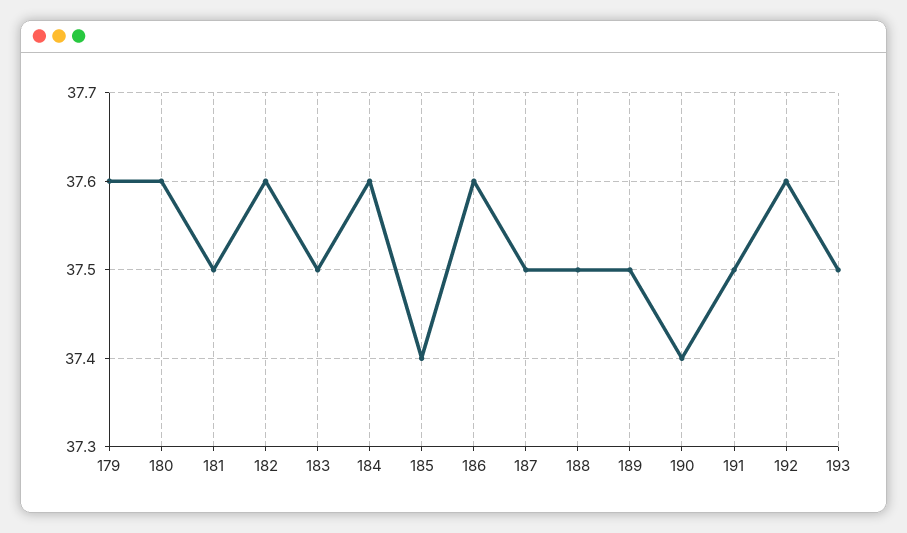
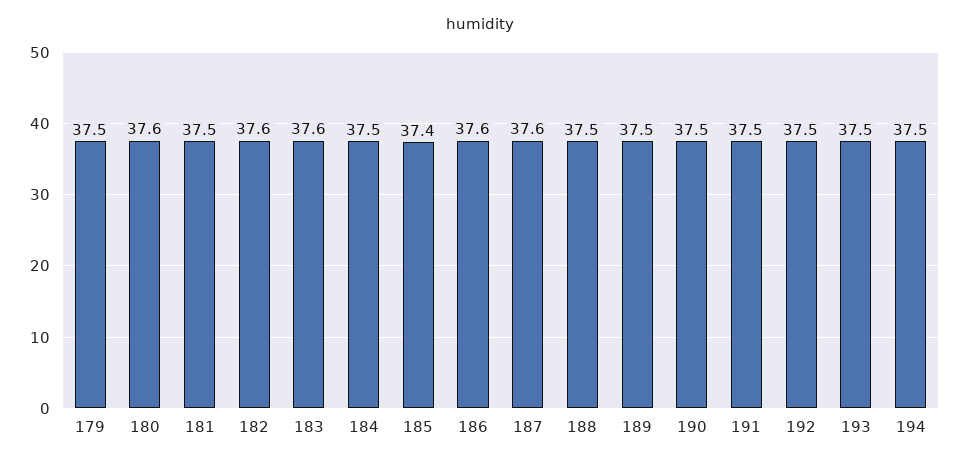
  {
-   "179": 37.6,
+   "179": 37.5,
    "180": 37.6,
    "181": 37.5,
    "182": 37.6,
-   "183": 37.5,
+   "183": 37.6,
-   "184": 37.6,
+   "184": 37.5,
    "185": 37.4,
    "186": 37.6,
-   "187": 37.5,
+   "187": 37.6,
    "188": 37.5,
    "189": 37.5,
-   "190": 37.4,
+   "190": 37.5,
    "191": 37.5,
-   "192": 37.6,
+   "192": 37.5,
-   "193": 37.5
+   "193": 37.5,
+   "194": 37.5
  }

